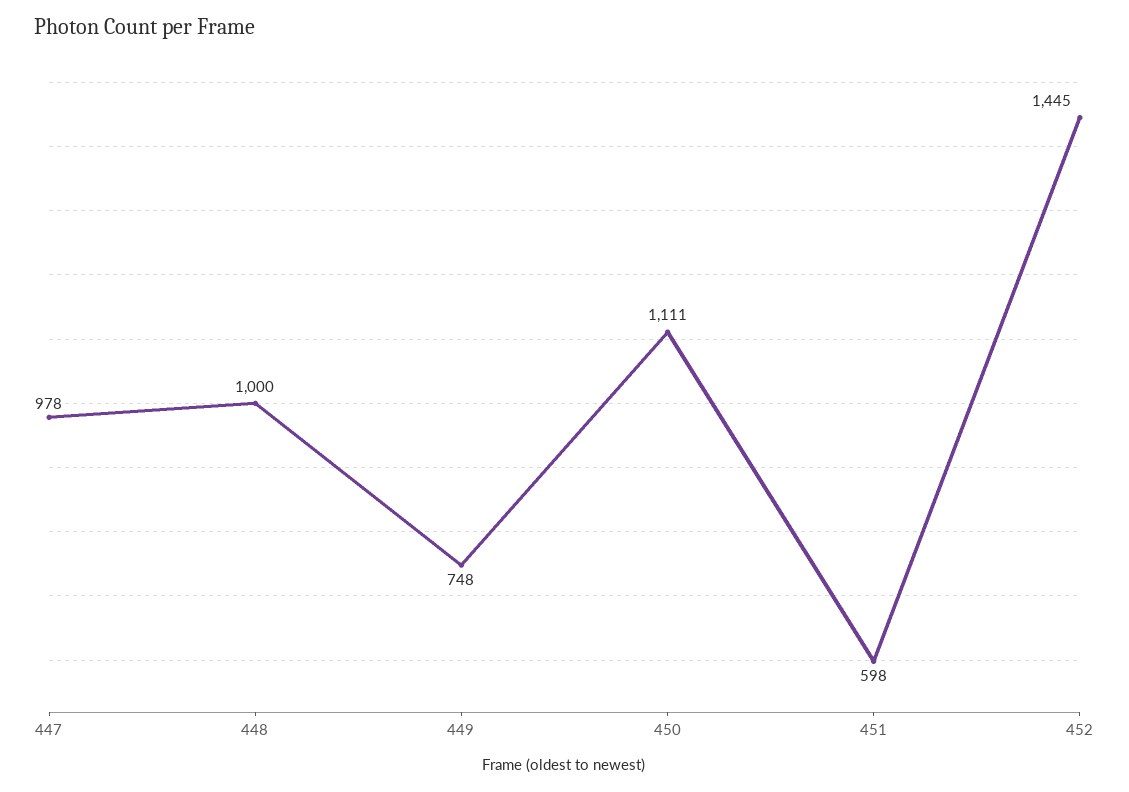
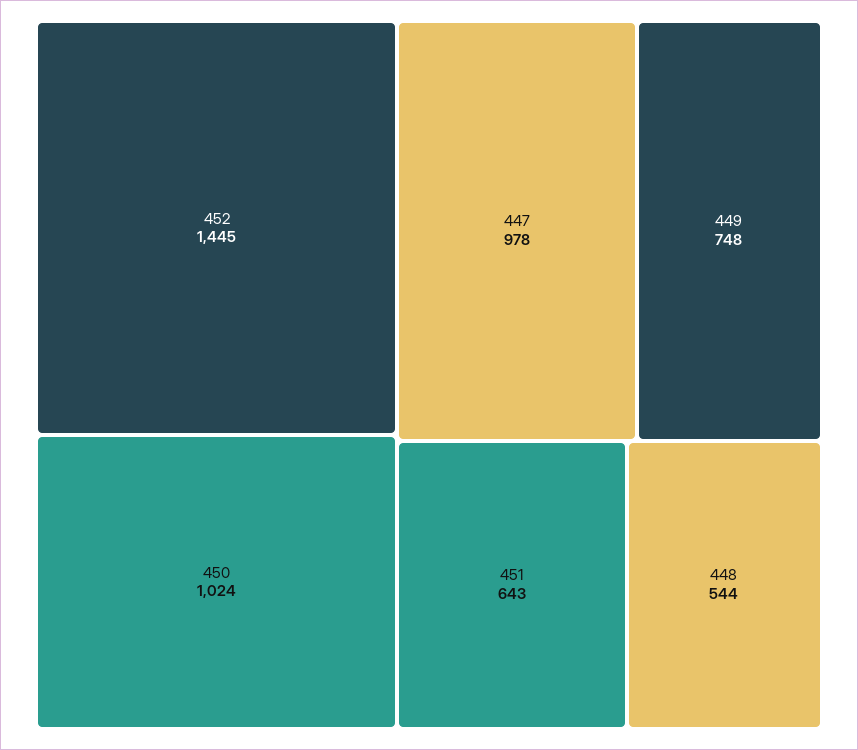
  {
    "447": 978,
-   "448": 1000,
+   "448": 544,
    "449": 748,
-   "450": 1111,
+   "450": 1024,
-   "451": 598,
+   "451": 643,
    "452": 1445
  }

